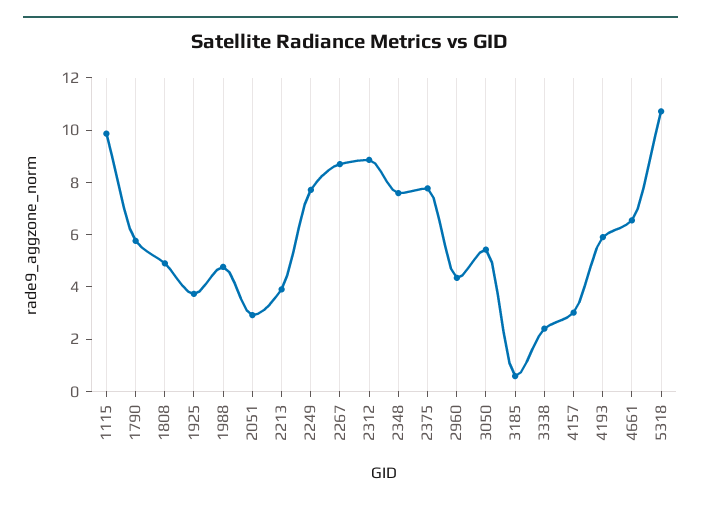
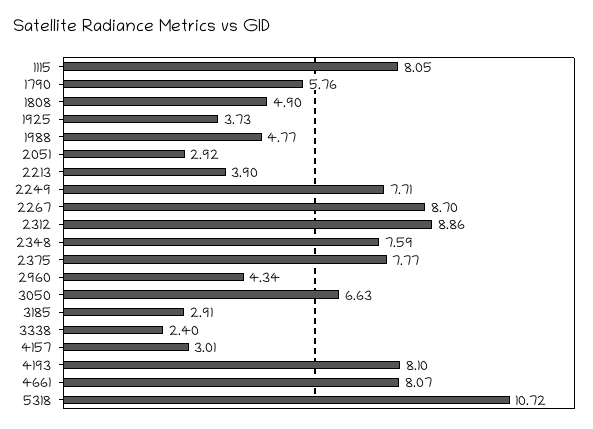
  {
-   "1115": 10,
+   "1115": 8.05,
    "1790": 5.76,
    "1808": 4.9,
    "1925": 3.73,
    "1988": 4.77,
    "2051": 2.92,
    "2213": 3.9,
    "2249": 7.71,
    "2267": 8.7,
    "2312": 8.86,
    "2348": 7.59,
    "2375": 7.77,
    "2960": 4.34,
-   "3050": 5.5,
+   "3050": 6.63,
-   "3185": 0.5,
+   "3185": 2.91,
    "3338": 2.4,
    "4157": 3.01,
-   "4193": 6,
+   "4193": 8.1,
-   "4661": 6.5,
+   "4661": 8.07,
    "5318": 10.72
  }

